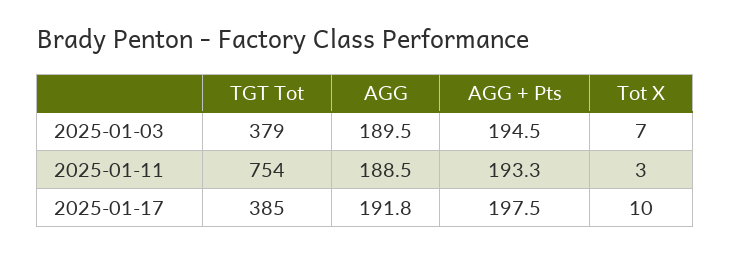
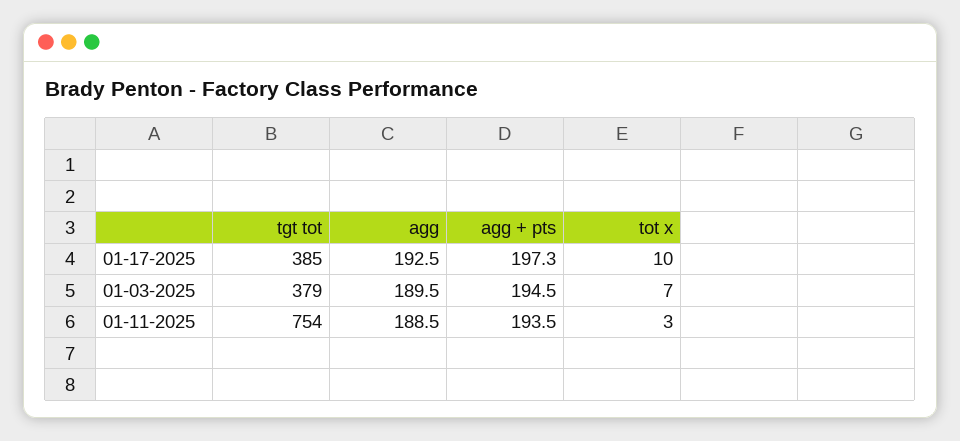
  {
    "TGT Tot": {
      "2025-01-03": 379,
      "2025-01-11": 754,
      "2025-01-17": 385
    },
    "AGG": {
      "2025-01-03": 189.5,
      "2025-01-11": 188.5,
-     "2025-01-17": 191.8
+     "2025-01-17": 192.5
    },
    "AGG + Pts": {
      "2025-01-03": 194.5,
-     "2025-01-11": 193.3,
+     "2025-01-11": 193.5,
-     "2025-01-17": 197.5
+     "2025-01-17": 197.3
    },
    "Tot X": {
      "2025-01-03": 7,
      "2025-01-11": 3,
      "2025-01-17": 10
    }
  }

